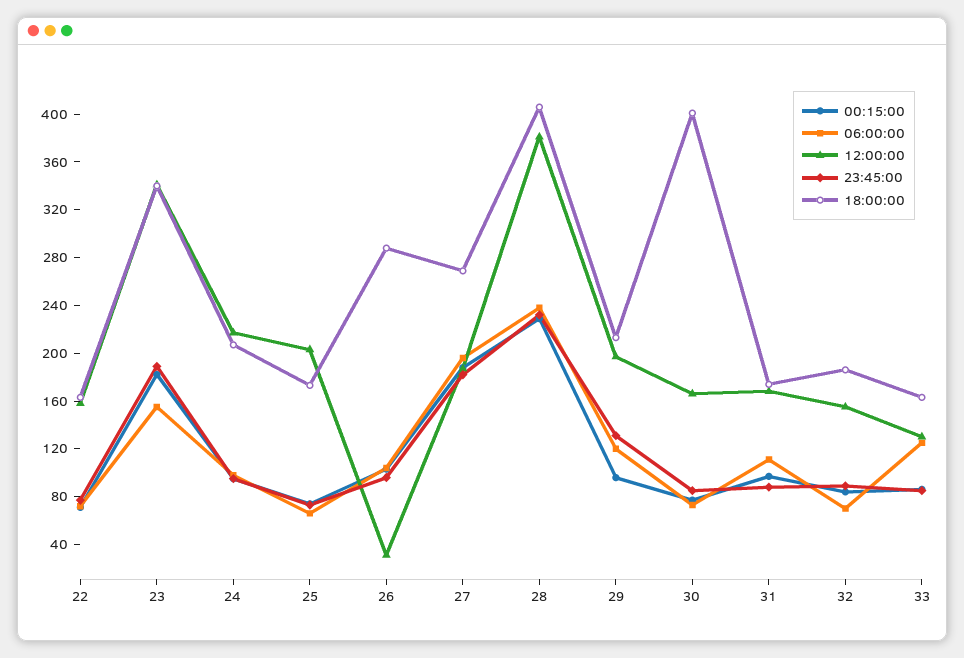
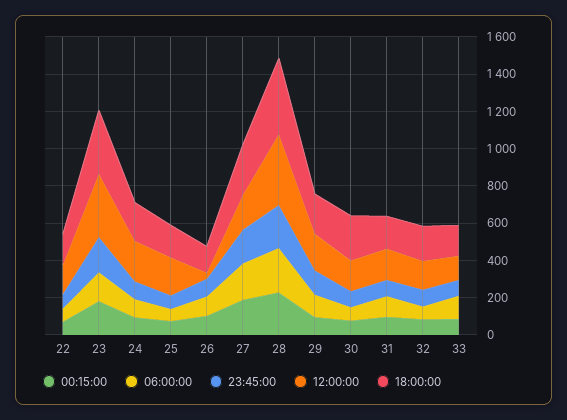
  {
    "00:15:00": {
      "22": 70,
      "23": 180,
      "24": 100,
      "25": 70,
      "26": 100,
      "27": 190,
      "28": 230,
      "29": 100,
      "30": 80,
      "31": 100,
      "32": 80,
      "33": 90
    },
    "06:00:00": {
      "22": 70,
      "23": 160,
      "24": 100,
      "25": 70,
      "26": 100,
      "27": 200,
      "28": 240,
      "29": 120,
      "30": 70,
      "31": 110,
      "32": 70,
      "33": 130
    },
    "12:00:00": {
      "22": 160,
      "23": 340,
      "24": 220,
      "25": 200,
      "26": 30,
      "27": 190,
      "28": 380,
      "29": 200,
      "30": 170,
      "31": 170,
      "32": 160,
      "33": 130
    },
    "23:45:00": {
      "22": 80,
      "23": 190,
      "24": 100,
      "25": 70,
      "26": 100,
      "27": 180,
      "28": 230,
      "29": 130,
      "30": 90,
      "31": 90,
      "32": 90,
      "33": 90
    },
    "18:00:00": {
      "22": 160,
      "23": 340,
      "24": 210,
      "25": 170,
-     "26": 290,
+     "26": 150,
      "27": 270,
      "28": 410,
      "29": 210,
-     "30": 400,
+     "30": 250,
      "31": 170,
      "32": 190,
      "33": 160
    }
  }

